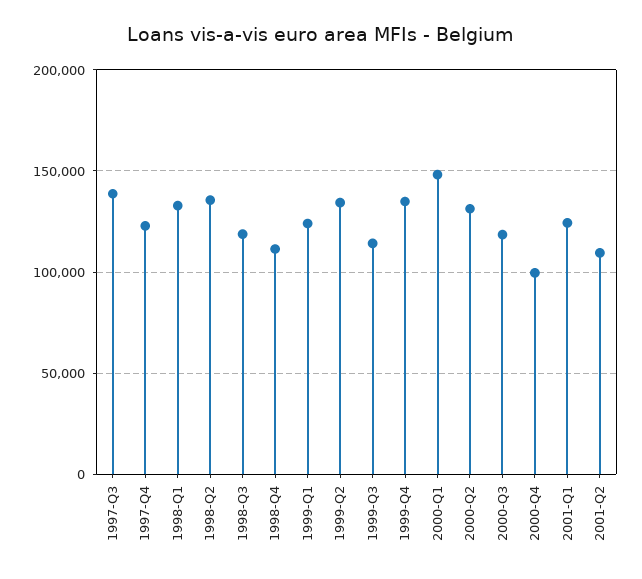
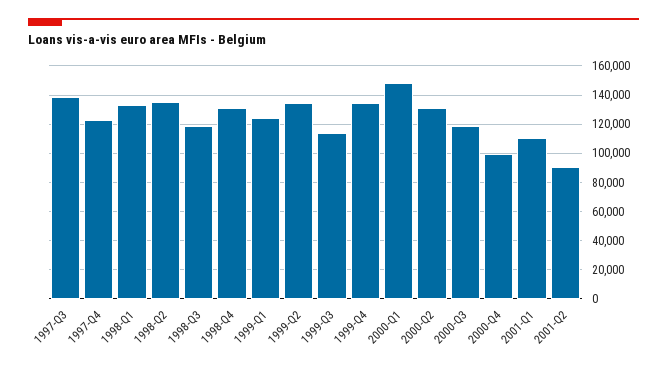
  {
    "1997-Q3": 140000,
    "1997-Q4": 125000,
    "1998-Q1": 135000,
    "1998-Q2": 135000,
    "1998-Q3": 120000,
-   "1998-Q4": 110000,
+   "1998-Q4": 130000,
    "1999-Q1": 125000,
    "1999-Q2": 135000,
    "1999-Q3": 115000,
    "1999-Q4": 135000,
    "2000-Q1": 150000,
    "2000-Q2": 130000,
    "2000-Q3": 120000,
    "2000-Q4": 100000,
-   "2001-Q1": 125000,
+   "2001-Q1": 110000,
-   "2001-Q2": 110000
+   "2001-Q2": 90000
  }

